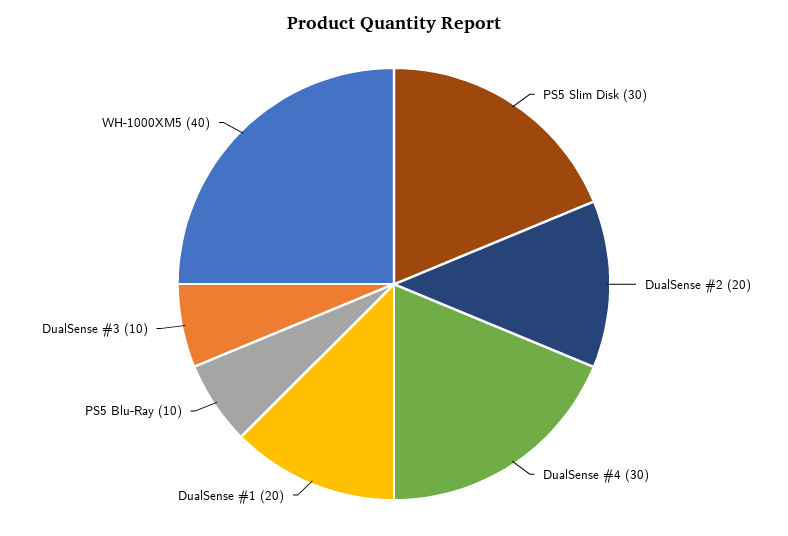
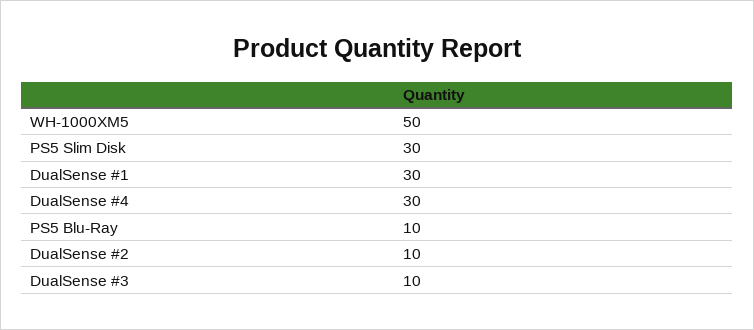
  {
    "PS5 Slim Disk": 30,
-   "DualSense #2": 20,
+   "DualSense #2": 10,
    "DualSense #4": 30,
-   "DualSense #1": 20,
+   "DualSense #1": 30,
    "PS5 Blu-Ray": 10,
    "DualSense #3": 10,
-   "WH-1000XM5": 40
+   "WH-1000XM5": 50
  }

